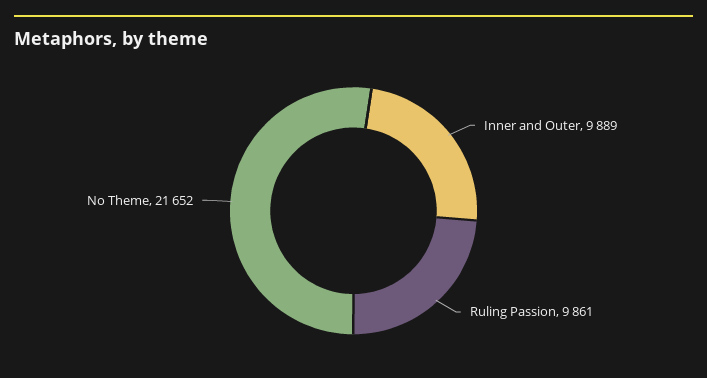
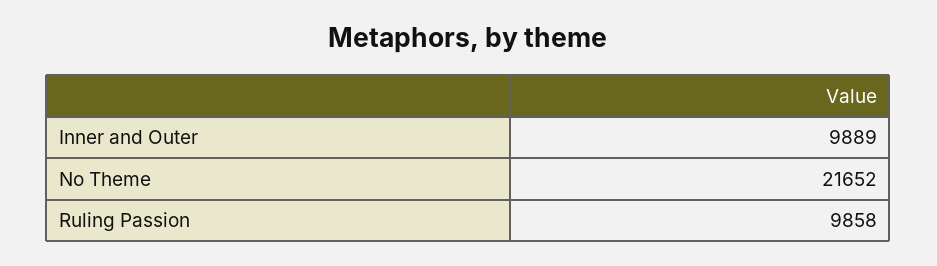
  {
    "Inner and Outer": 9889,
-   "Ruling Passion": 9861,
+   "Ruling Passion": 9858,
    "No Theme": 21652
  }

